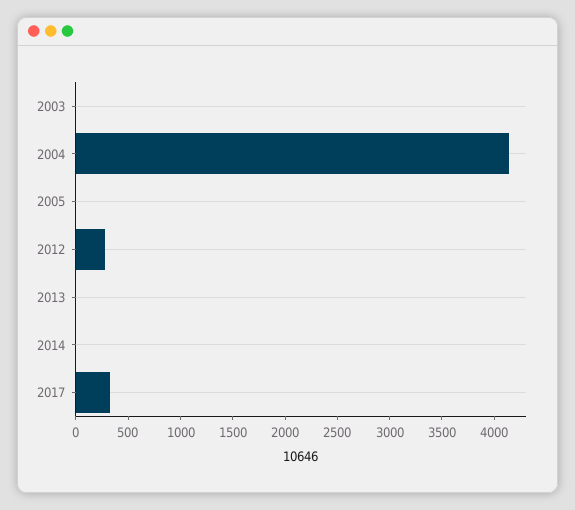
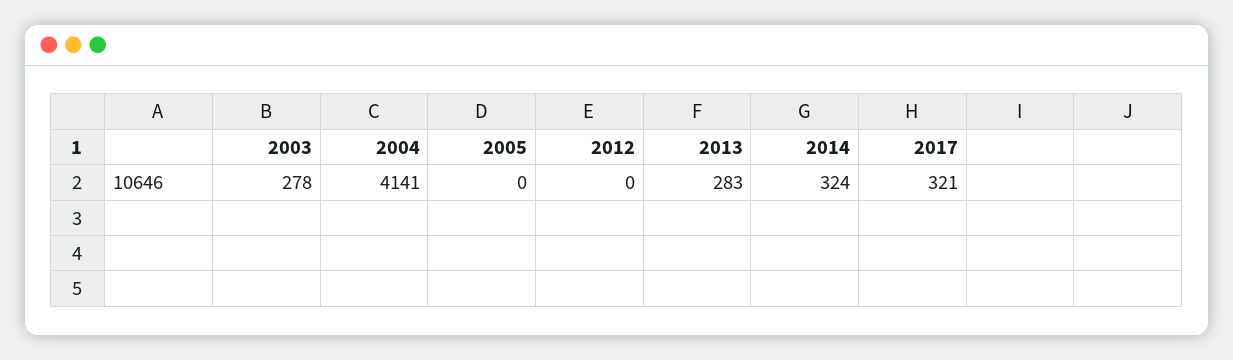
  {
-   "2003": 0,
+   "2003": 278,
    "2004": 4141,
    "2005": 0,
-   "2012": 300,
+   "2012": 0,
-   "2013": 0,
+   "2013": 283,
-   "2014": 0,
+   "2014": 324,
    "2017": 321
  }

